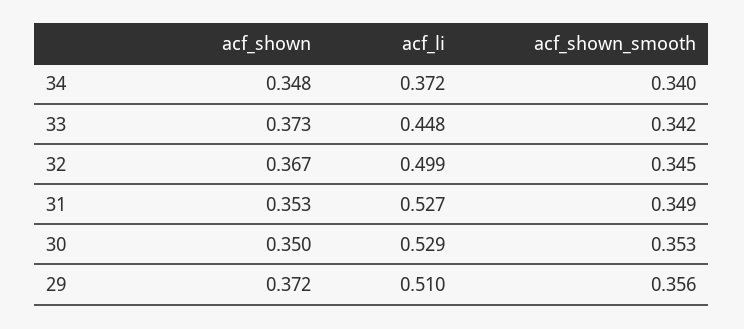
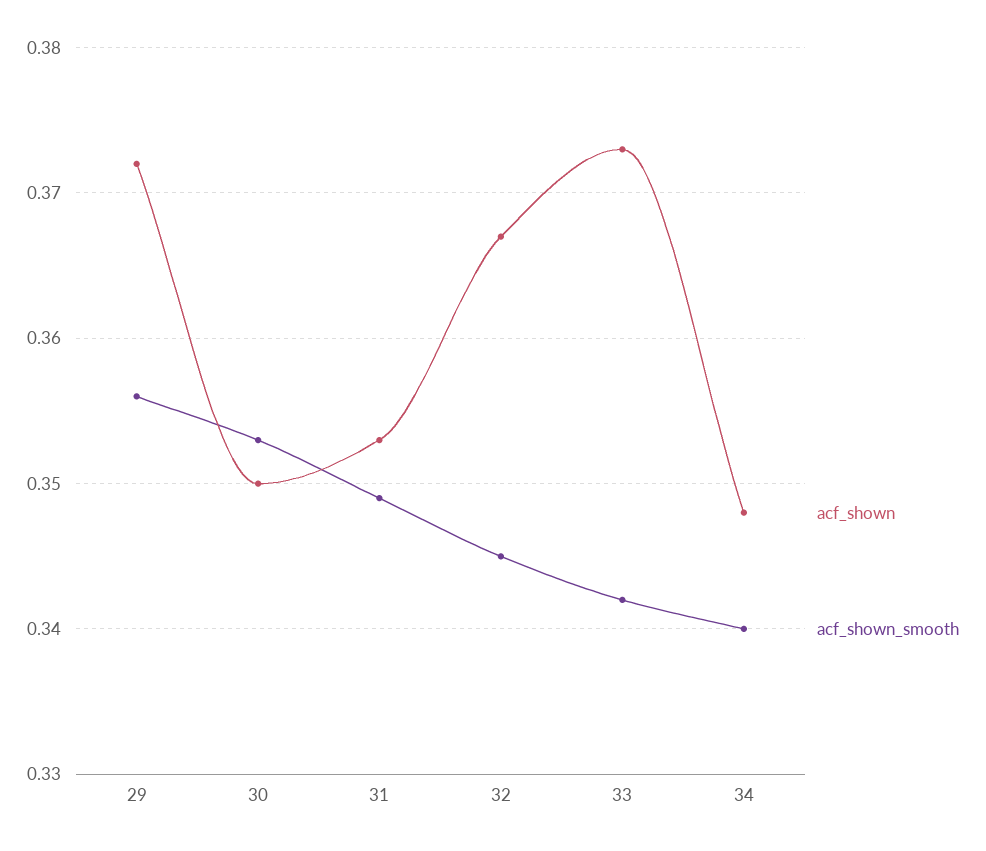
  {
    "acf_shown": {
      "34": 0.348,
      "33": 0.373,
      "32": 0.367,
      "31": 0.353,
      "30": 0.35,
      "29": 0.372
    },
-   "acf_li": {
-     "34": 0.372,
-     "33": 0.448,
-     "32": 0.499,
-     "31": 0.527,
-     "30": 0.529,
-     "29": 0.51
-   },
    "acf_shown_smooth": {
      "34": 0.34,
      "33": 0.342,
      "32": 0.345,
      "31": 0.349,
      "30": 0.353,
      "29": 0.356
    }
  }

